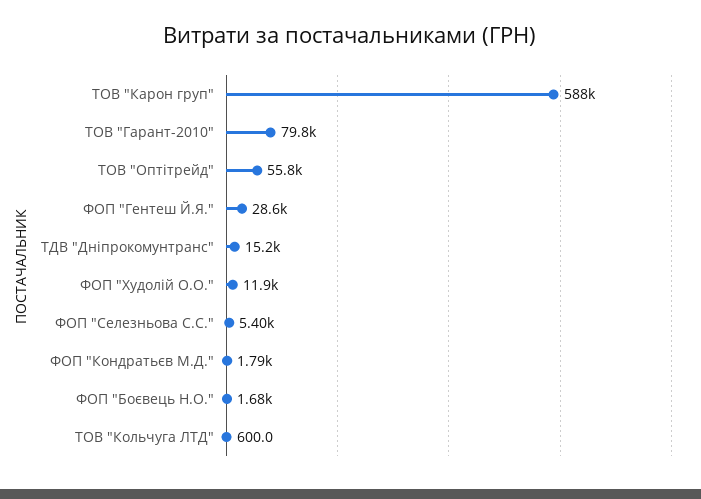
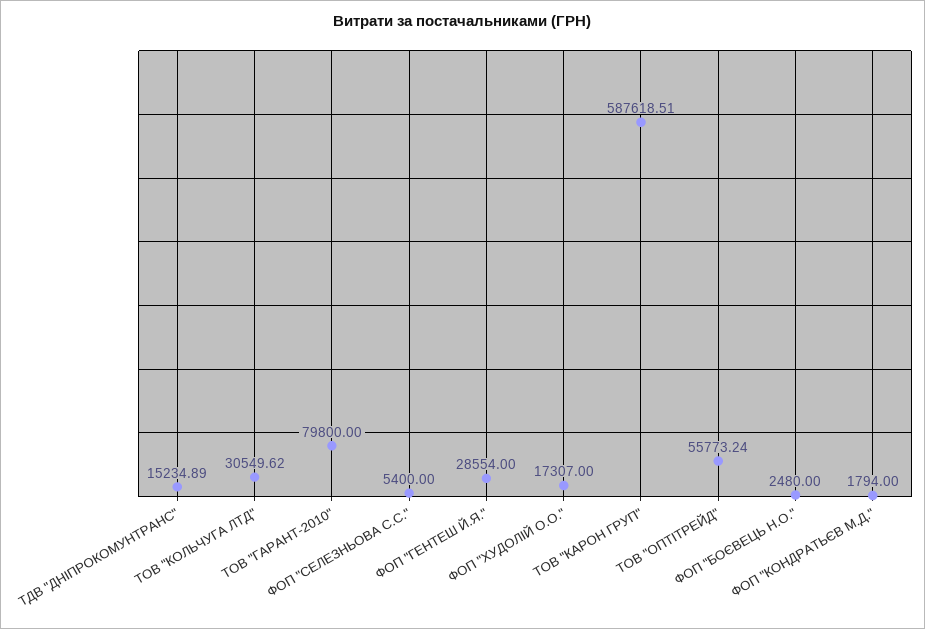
  {
    "ТОВ \"Карон груп\"": 587618.51,
    "ТОВ \"Гарант-2010\"": 79800,
    "ТОВ \"Оптітрейд\"": 55773.24,
    "ФОП \"Гентеш Й.Я.\"": 28554,
    "ТДВ \"Дніпрокомунтранс\"": 15234.89,
-   "ФОП \"Худолій О.О.\"": 11900,
+   "ФОП \"Худолій О.О.\"": 17307,
    "ФОП \"Селезньова С.С.\"": 5400,
    "ФОП \"Кондратьєв М.Д.\"": 1794,
-   "ФОП \"Боєвець Н.О.\"": 1680,
+   "ФОП \"Боєвець Н.О.\"": 2480,
-   "ТОВ \"Кольчуга ЛТД\"": 600
+   "ТОВ \"Кольчуга ЛТД\"": 30549.62
  }

